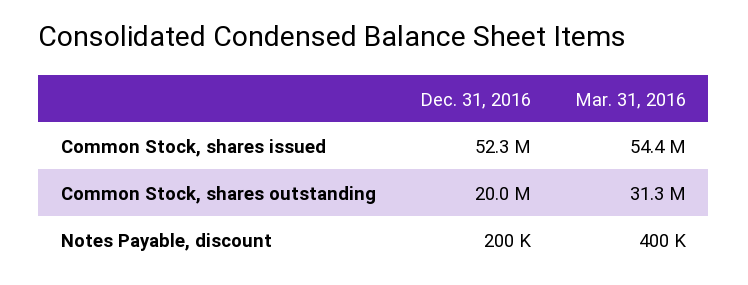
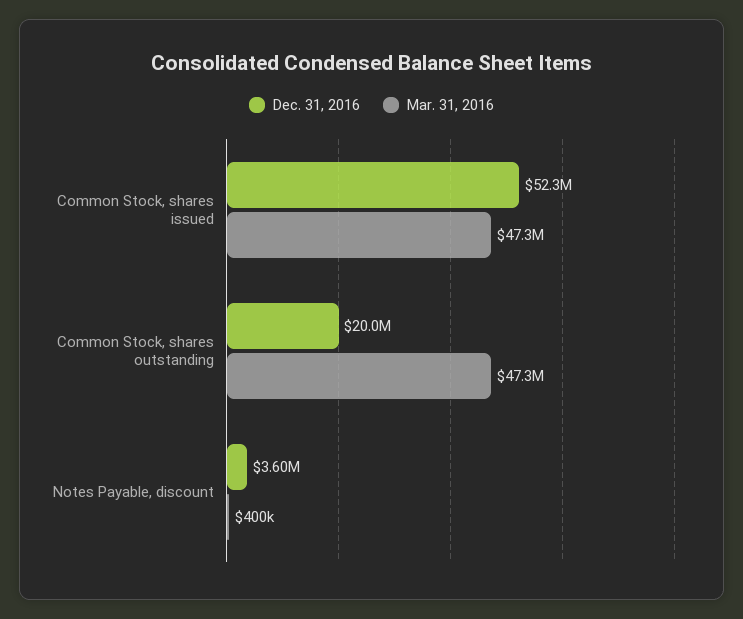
  {
    "Dec. 31, 2016": {
      "Common Stock, shares issued": 52300000,
      "Common Stock, shares outstanding": 20000000,
-     "Notes Payable, discount": 200000
+     "Notes Payable, discount": 3600000
    },
    "Mar. 31, 2016": {
-     "Common Stock, shares issued": 54400000,
+     "Common Stock, shares issued": 47300000,
-     "Common Stock, shares outstanding": 31300000,
+     "Common Stock, shares outstanding": 47300000,
      "Notes Payable, discount": 400000
    }
  }

